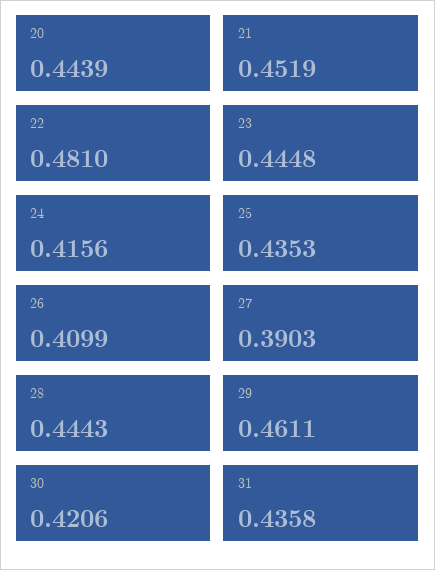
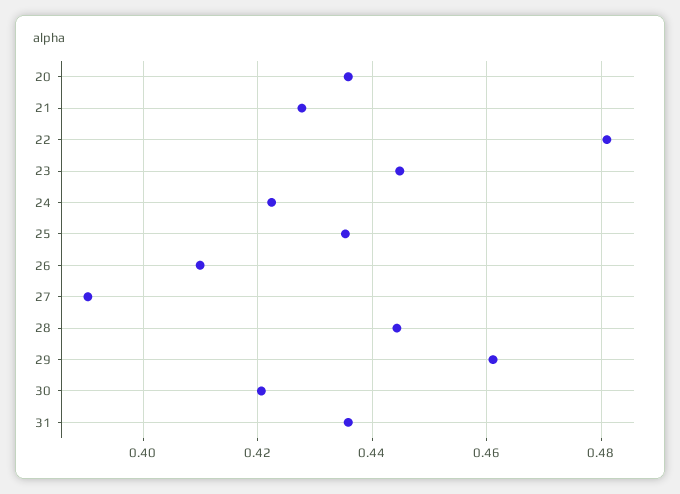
  {
-   "20": 0.4439,
+   "20": 0.436,
-   "21": 0.4519,
+   "21": 0.428,
    "22": 0.481,
    "23": 0.4448,
-   "24": 0.4156,
+   "24": 0.422,
    "25": 0.4353,
    "26": 0.4099,
    "27": 0.3903,
    "28": 0.4443,
    "29": 0.4611,
    "30": 0.4206,
    "31": 0.4358
  }

